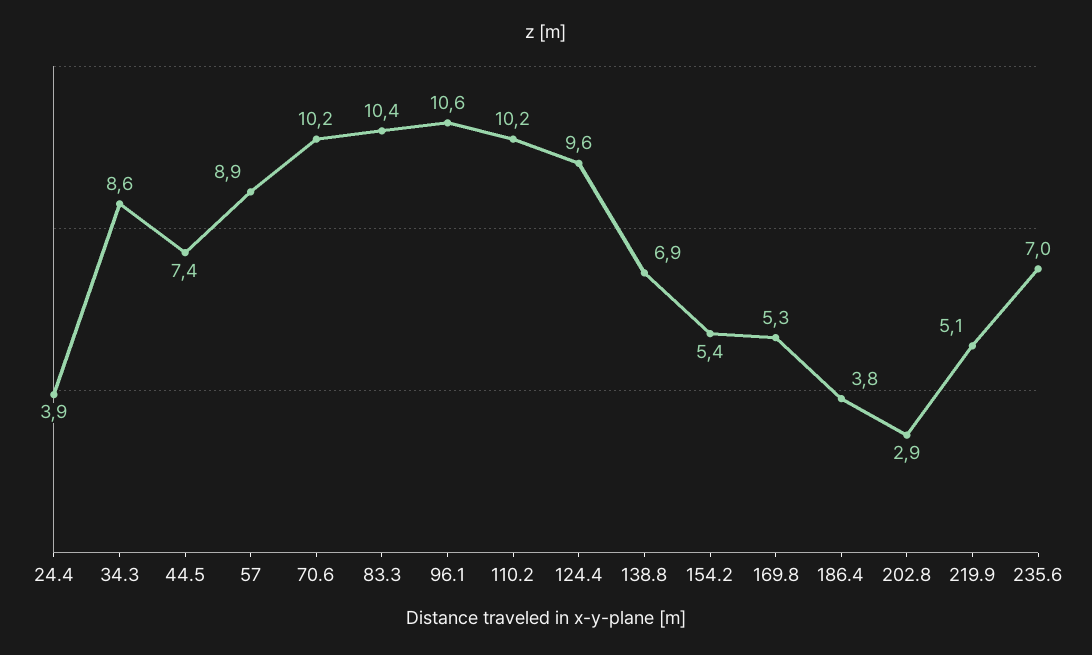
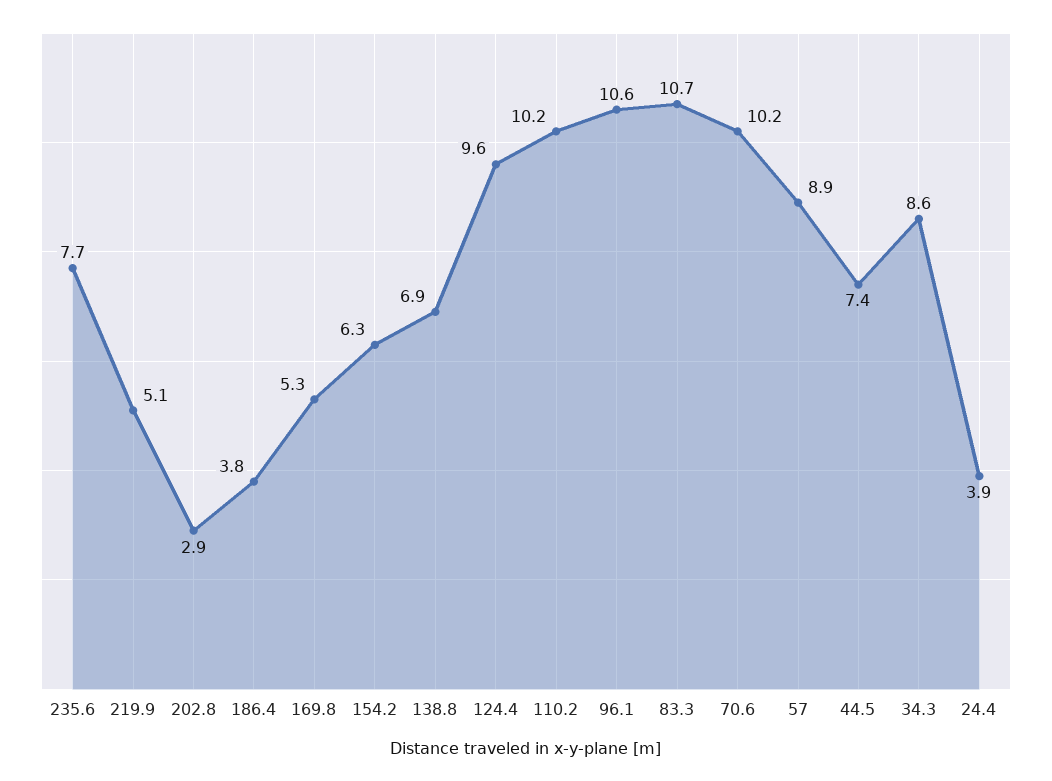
  {
    "24.4": 3.9,
    "34.3": 8.6,
    "44.5": 7.4,
    "57": 8.9,
    "70.6": 10.2,
-   "83.3": 10.4,
+   "83.3": 10.7,
    "96.1": 10.6,
    "110.2": 10.2,
    "124.4": 9.6,
    "138.8": 6.9,
-   "154.2": 5.4,
+   "154.2": 6.3,
    "169.8": 5.3,
    "186.4": 3.8,
    "202.8": 2.9,
    "219.9": 5.1,
-   "235.6": 7
+   "235.6": 7.7
  }

